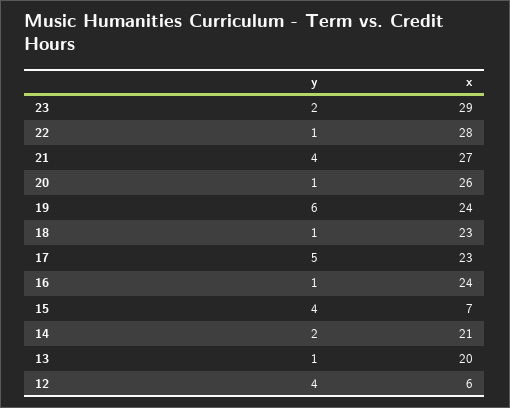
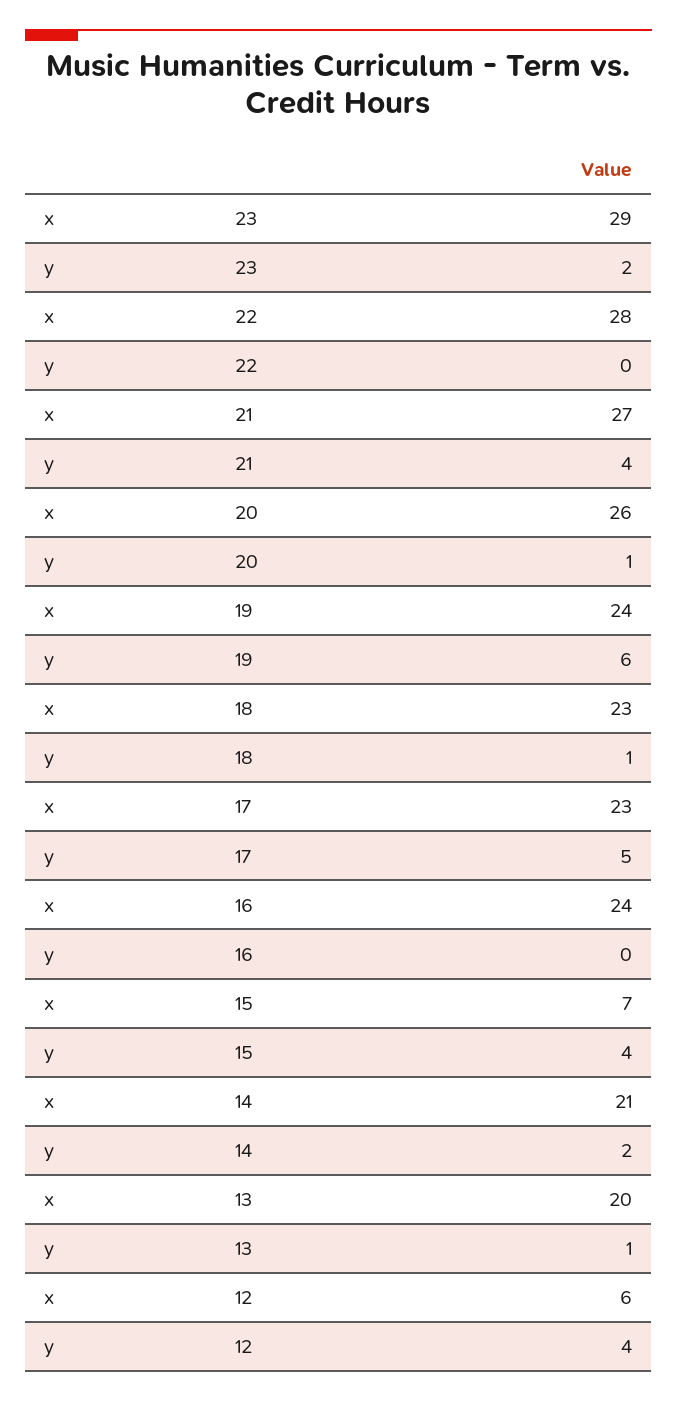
  {
    "y": {
      "23": 2,
-     "22": 1,
+     "22": 0,
      "21": 4,
      "20": 1,
      "19": 6,
      "18": 1,
      "17": 5,
-     "16": 1,
+     "16": 0,
      "15": 4,
      "14": 2,
      "13": 1,
      "12": 4
    },
    "x": {
      "23": 29,
      "22": 28,
      "21": 27,
      "20": 26,
      "19": 24,
      "18": 23,
      "17": 23,
      "16": 24,
      "15": 7,
      "14": 21,
      "13": 20,
      "12": 6
    }
  }

